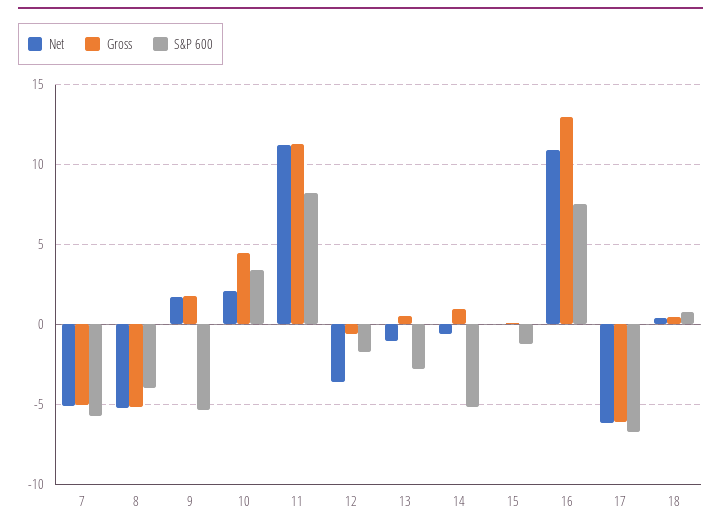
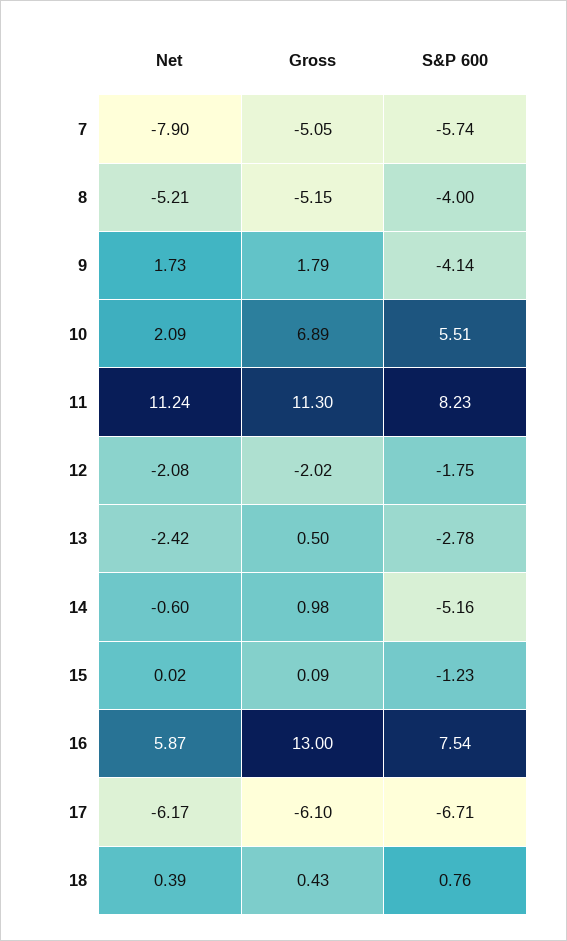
  {
    "Net": {
-     "7": -5,
+     "7": -7.9,
      "8": -5.21,
      "9": 1.73,
      "10": 2.09,
      "11": 11.24,
-     "12": -3.5,
+     "12": -2.08,
-     "13": -1,
+     "13": -2.42,
      "14": -0.6,
      "15": 0.02,
-     "16": 11,
+     "16": 5.87,
      "17": -6.17,
      "18": 0.39
    },
    "Gross": {
      "7": -5.05,
      "8": -5.15,
      "9": 1.79,
-     "10": 4.5,
+     "10": 6.89,
      "11": 11.3,
-     "12": -0.5,
+     "12": -2.02,
      "13": 0.5,
      "14": 0.98,
      "15": 0.09,
      "16": 13,
      "17": -6.1,
      "18": 0.43
    },
    "S&P 600": {
      "7": -5.74,
      "8": -4,
-     "9": -5.5,
+     "9": -4.14,
-     "10": 3.5,
+     "10": 5.51,
      "11": 8.23,
      "12": -1.75,
      "13": -2.78,
      "14": -5.16,
      "15": -1.23,
      "16": 7.54,
      "17": -6.71,
      "18": 0.76
    }
  }

